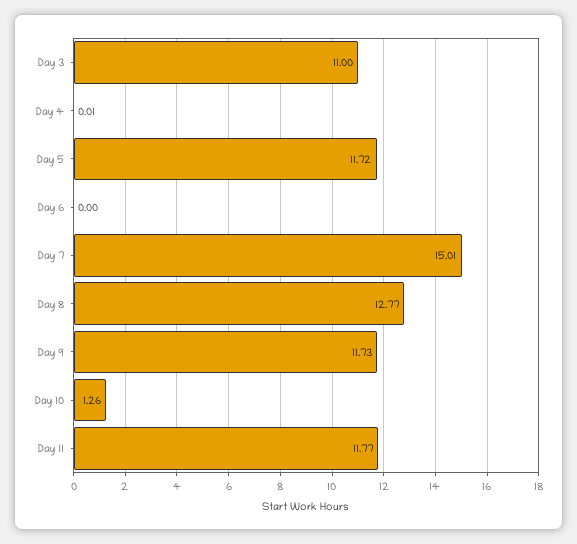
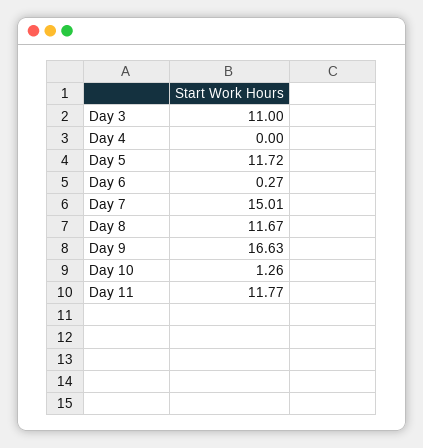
  {
    "Day 3": 11,
-   "Day 4": 0.01,
+   "Day 4": 0,
    "Day 5": 11.72,
-   "Day 6": 0,
+   "Day 6": 0.27,
    "Day 7": 15.01,
-   "Day 8": 12.77,
+   "Day 8": 11.67,
-   "Day 9": 11.73,
+   "Day 9": 16.63,
    "Day 10": 1.26,
    "Day 11": 11.77
  }

